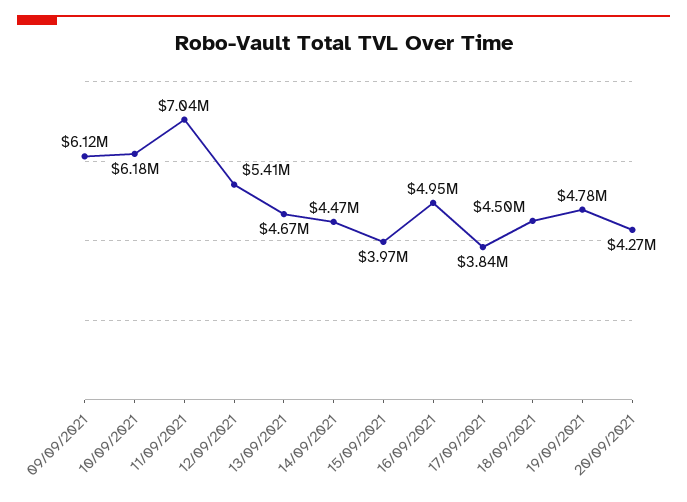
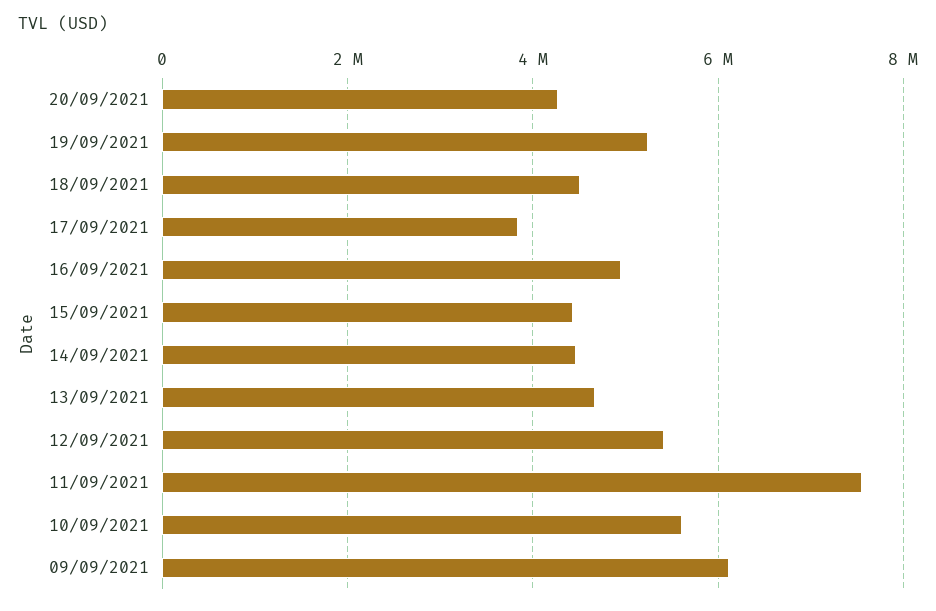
  {
    "09/09/2021": 6120000,
-   "10/09/2021": 6180000,
+   "10/09/2021": 5600000,
-   "11/09/2021": 7040000,
+   "11/09/2021": 7600000,
    "12/09/2021": 5410000,
    "13/09/2021": 4670000,
    "14/09/2021": 4470000,
-   "15/09/2021": 3970000,
+   "15/09/2021": 4400000,
    "16/09/2021": 4950000,
    "17/09/2021": 3840000,
    "18/09/2021": 4500000,
-   "19/09/2021": 4780000,
+   "19/09/2021": 5200000,
    "20/09/2021": 4270000
  }

